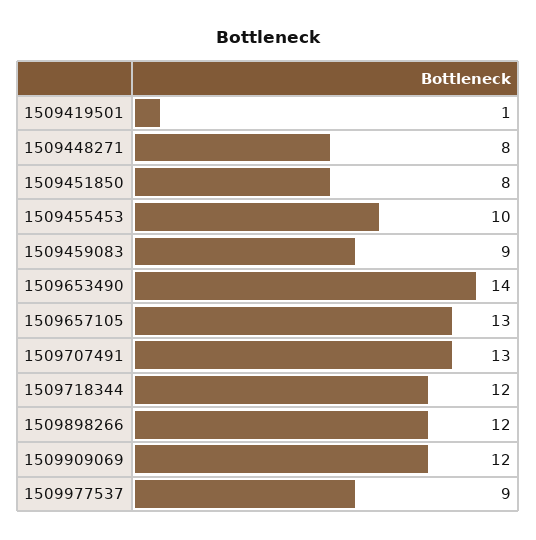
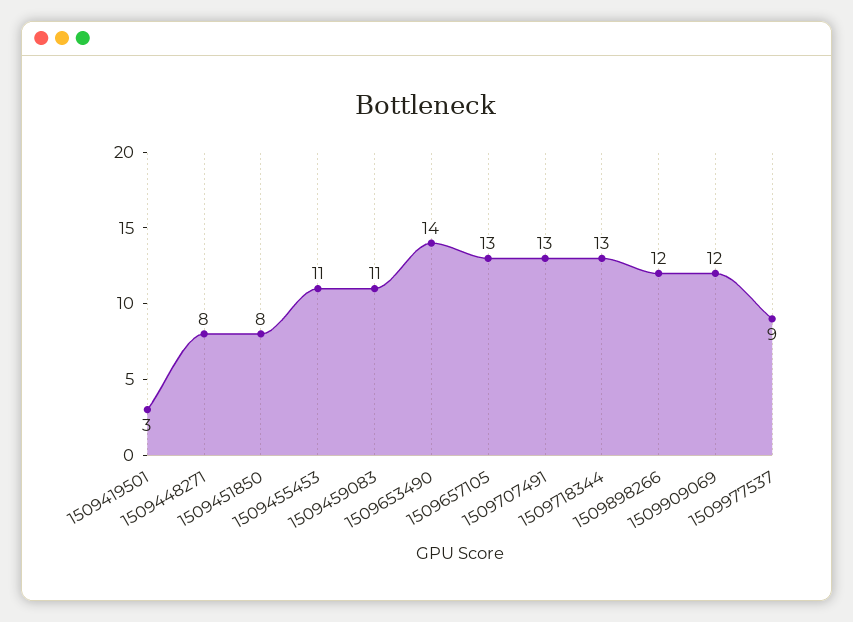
  {
-   "1509419501": 1,
+   "1509419501": 3,
    "1509448271": 8,
    "1509451850": 8,
-   "1509455453": 10,
+   "1509455453": 11,
-   "1509459083": 9,
+   "1509459083": 11,
    "1509653490": 14,
    "1509657105": 13,
    "1509707491": 13,
-   "1509718344": 12,
+   "1509718344": 13,
    "1509898266": 12,
    "1509909069": 12,
    "1509977537": 9
  }

